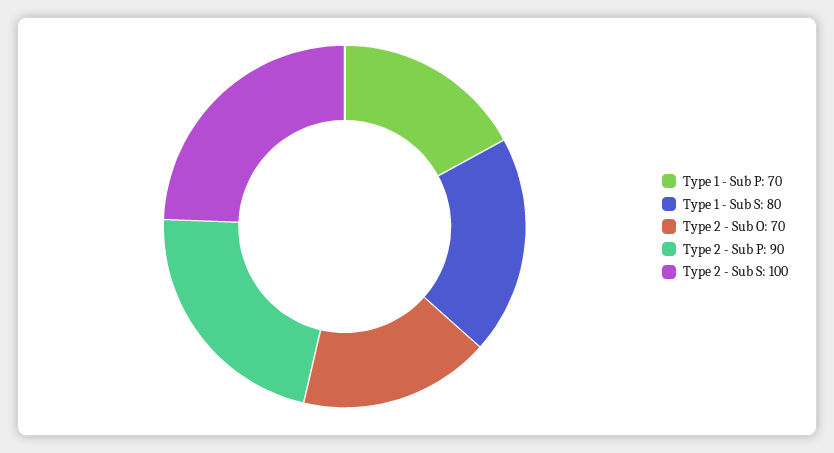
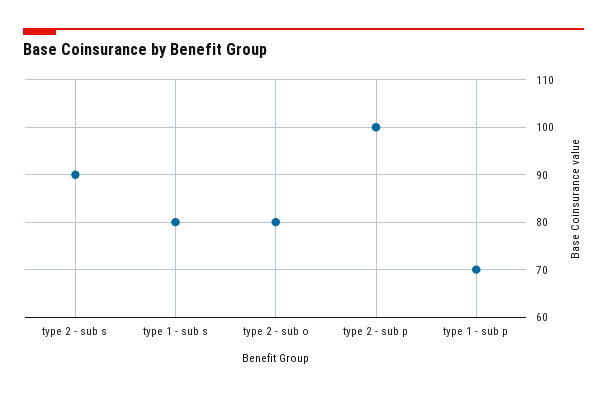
  {
    "Type 1 - Sub P": 70,
    "Type 1 - Sub S": 80,
-   "Type 2 - Sub O": 70,
+   "Type 2 - Sub O": 80,
-   "Type 2 - Sub P": 90,
+   "Type 2 - Sub P": 100,
-   "Type 2 - Sub S": 100
+   "Type 2 - Sub S": 90
  }

